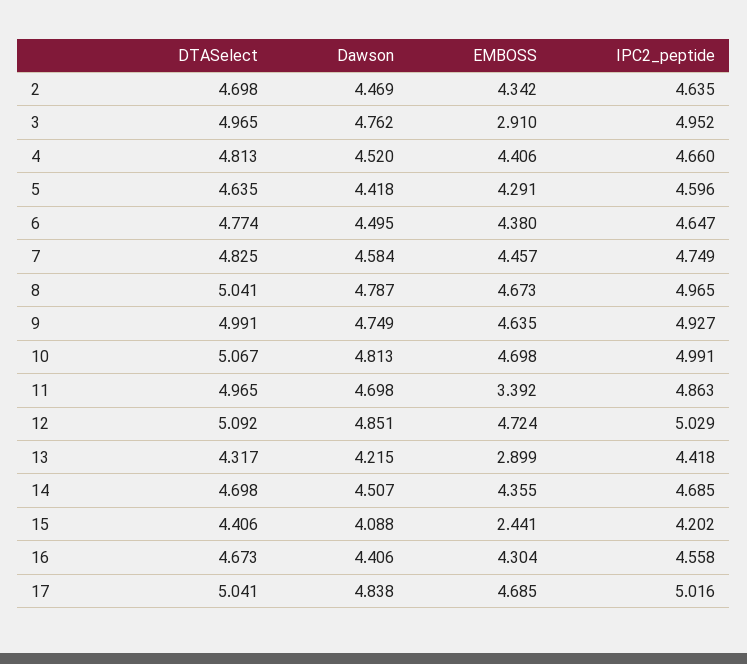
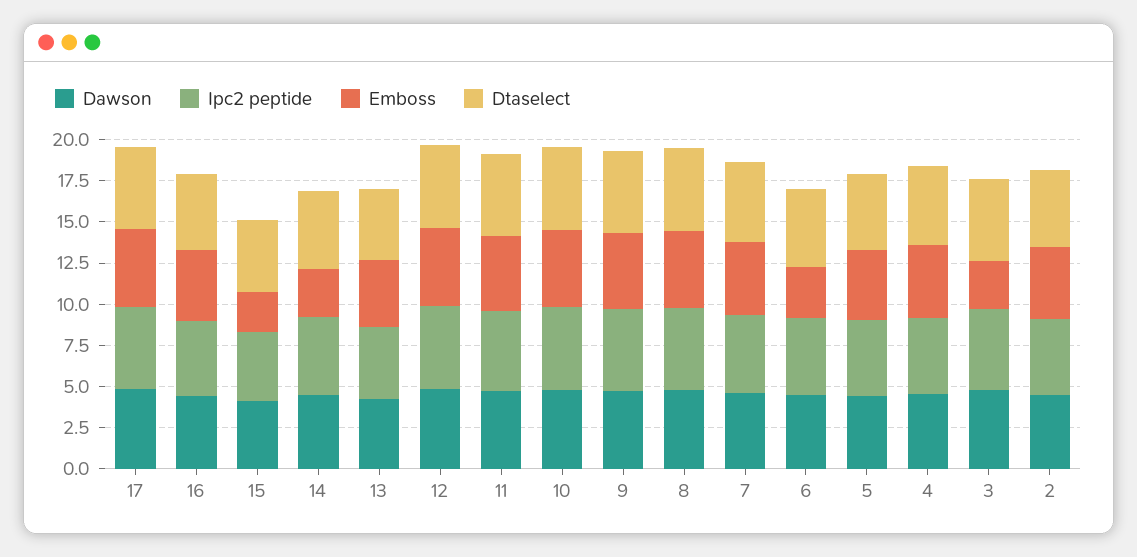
  {
    "DTASelect": {
      "2": 4.698,
      "3": 4.965,
      "4": 4.813,
      "5": 4.635,
      "6": 4.774,
      "7": 4.825,
      "8": 5.041,
      "9": 4.991,
      "10": 5.067,
      "11": 4.965,
      "12": 5.092,
      "13": 4.317,
      "14": 4.698,
      "15": 4.406,
      "16": 4.673,
      "17": 5.041
    },
    "Dawson": {
      "2": 4.469,
      "3": 4.762,
      "4": 4.52,
      "5": 4.418,
      "6": 4.495,
      "7": 4.584,
      "8": 4.787,
      "9": 4.749,
      "10": 4.813,
      "11": 4.698,
      "12": 4.851,
      "13": 4.215,
      "14": 4.507,
      "15": 4.088,
      "16": 4.406,
      "17": 4.838
    },
    "EMBOSS": {
      "2": 4.342,
      "3": 2.91,
      "4": 4.406,
      "5": 4.291,
-     "6": 4.38,
+     "6": 3,
      "7": 4.457,
      "8": 4.673,
      "9": 4.635,
      "10": 4.698,
-     "11": 3.392,
+     "11": 4.5,
      "12": 4.724,
-     "13": 2.899,
+     "13": 4,
-     "14": 4.355,
+     "14": 3,
      "15": 2.441,
      "16": 4.304,
      "17": 4.685
    },
    "IPC2_peptide": {
      "2": 4.635,
      "3": 4.952,
      "4": 4.66,
      "5": 4.596,
      "6": 4.647,
      "7": 4.749,
      "8": 4.965,
      "9": 4.927,
      "10": 4.991,
      "11": 4.863,
      "12": 5.029,
      "13": 4.418,
      "14": 4.685,
      "15": 4.202,
      "16": 4.558,
      "17": 5.016
    }
  }

